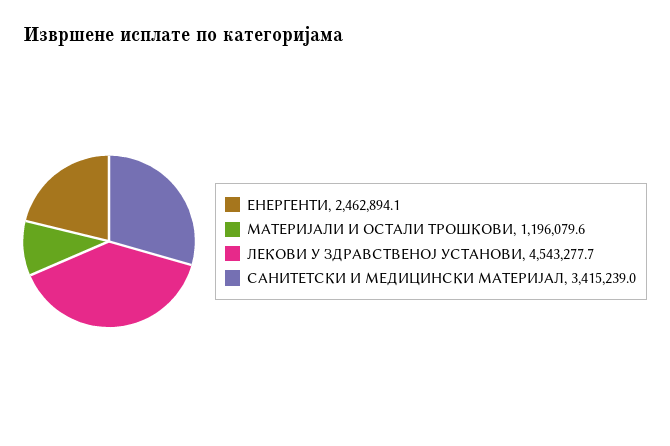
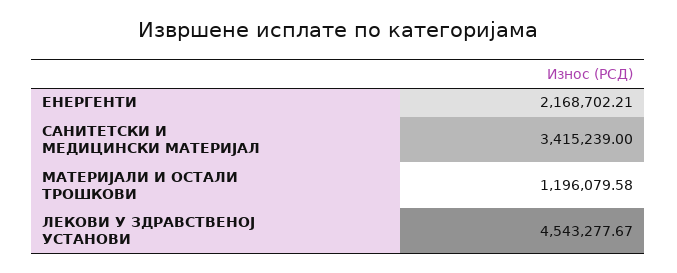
  {
-   "ЕНЕРГЕНТИ": 2462894.1,
+   "ЕНЕРГЕНТИ": 2168702.21,
    "МАТЕРИЈАЛИ И ОСТАЛИ ТРОШКОВИ": 1196079.58,
    "ЛЕКОВИ У ЗДРАВСТВЕНОЈ УСТАНОВИ": 4543277.67,
    "САНИТЕТСКИ И МЕДИЦИНСКИ МАТЕРИЈАЛ": 3415239
  }

